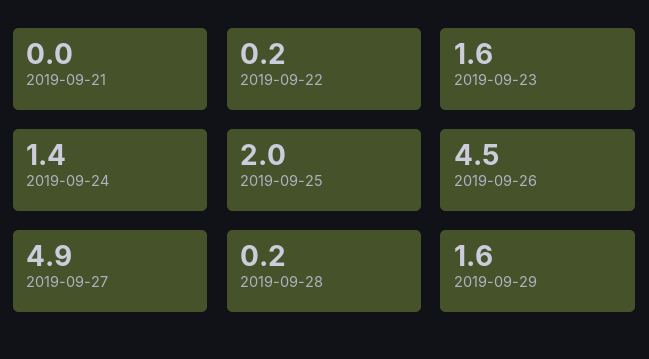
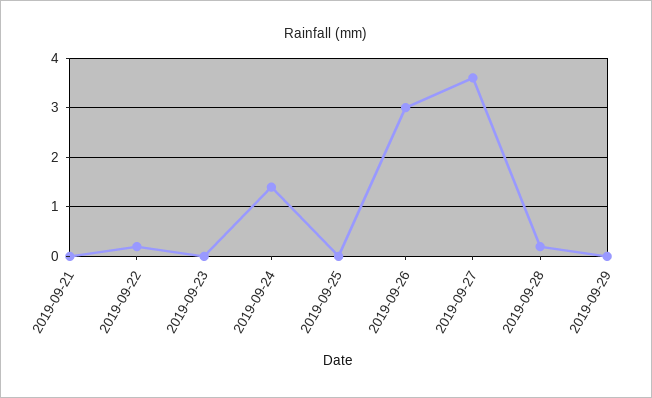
  {
    "2019-09-21": 0,
    "2019-09-22": 0.2,
-   "2019-09-23": 1.6,
+   "2019-09-23": 0,
    "2019-09-24": 1.4,
-   "2019-09-25": 2,
+   "2019-09-25": 0,
-   "2019-09-26": 4.5,
+   "2019-09-26": 3,
-   "2019-09-27": 4.9,
+   "2019-09-27": 3.5,
    "2019-09-28": 0.2,
-   "2019-09-29": 1.6
+   "2019-09-29": 0
  }

